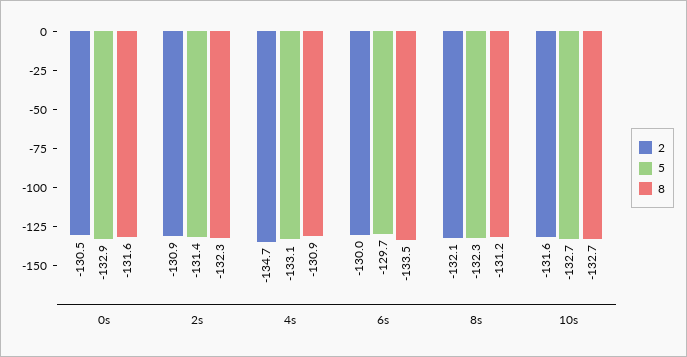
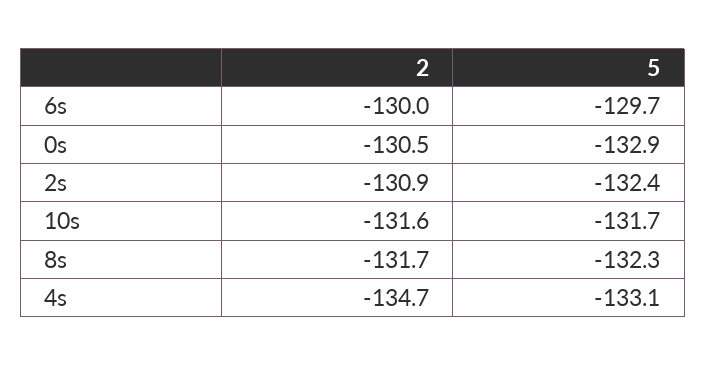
  {
    "2": {
      "0s": -130.5,
      "2s": -130.9,
      "4s": -134.7,
      "6s": -130,
-     "8s": -132.1,
+     "8s": -131.7,
      "10s": -131.6
    },
    "5": {
      "0s": -132.9,
-     "2s": -131.4,
+     "2s": -132.4,
      "4s": -133.1,
      "6s": -129.7,
      "8s": -132.3,
-     "10s": -132.7
+     "10s": -131.7
-   },
+   }
-   "8": {
-     "0s": -131.6,
-     "2s": -132.3,
-     "4s": -130.9,
-     "6s": -133.5,
-     "8s": -131.2,
-     "10s": -132.7
-   }
  }

